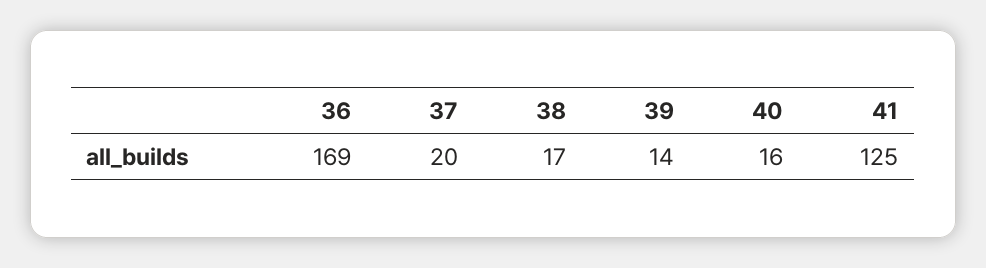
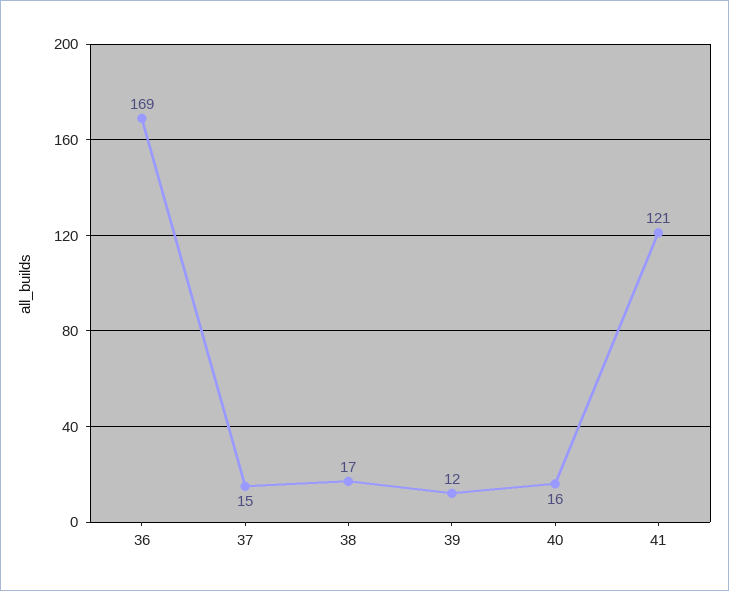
  {
    "36": 169,
-   "37": 20,
+   "37": 15,
    "38": 17,
-   "39": 14,
+   "39": 12,
    "40": 16,
-   "41": 125
+   "41": 121
  }

